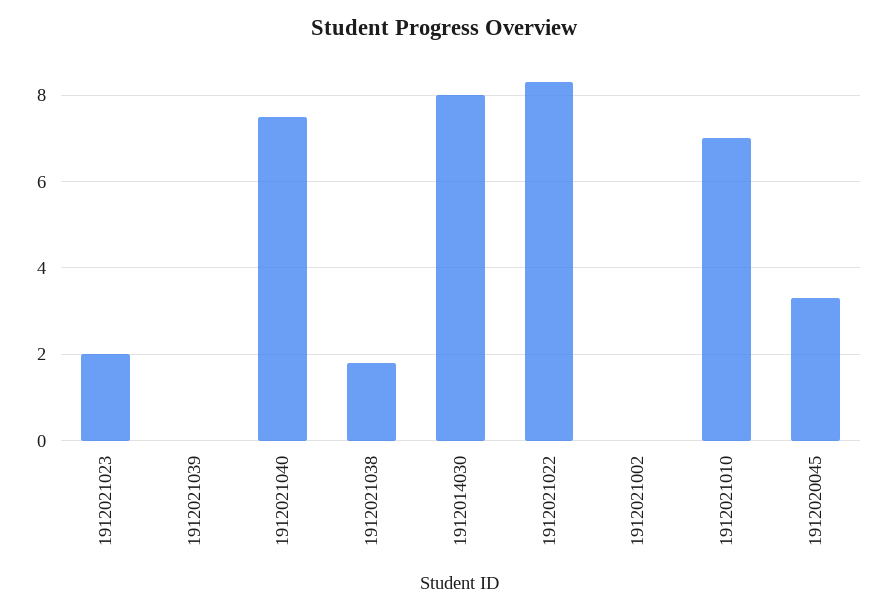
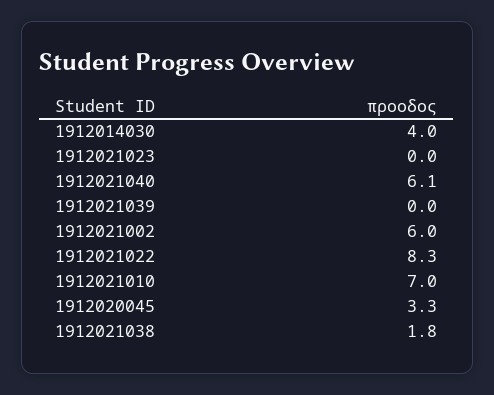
  {
-   "1912021023": 2,
+   "1912021023": 0,
    "1912021039": 0,
-   "1912021040": 7.5,
+   "1912021040": 6.1,
    "1912021038": 1.8,
-   "1912014030": 8,
+   "1912014030": 4,
    "1912021022": 8.3,
-   "1912021002": 0,
+   "1912021002": 6,
    "1912021010": 7,
    "1912020045": 3.3
  }

